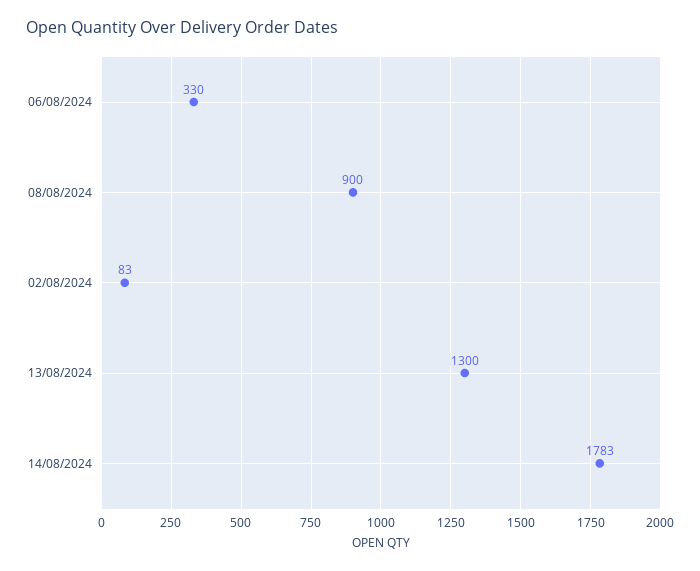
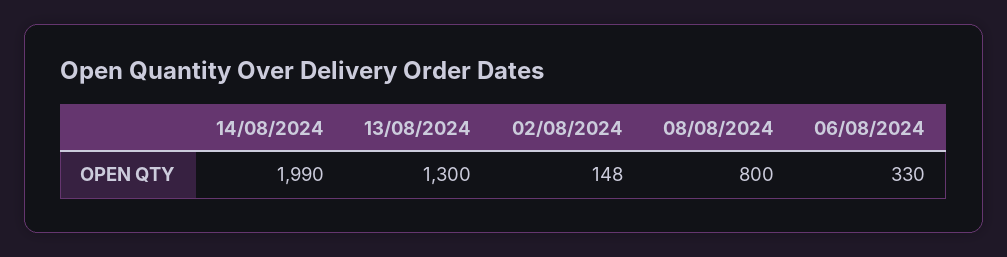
  {
    "06/08/2024": 330,
-   "08/08/2024": 900,
+   "08/08/2024": 800,
-   "02/08/2024": 83,
+   "02/08/2024": 148,
    "13/08/2024": 1300,
-   "14/08/2024": 1783
+   "14/08/2024": 1990
  }

